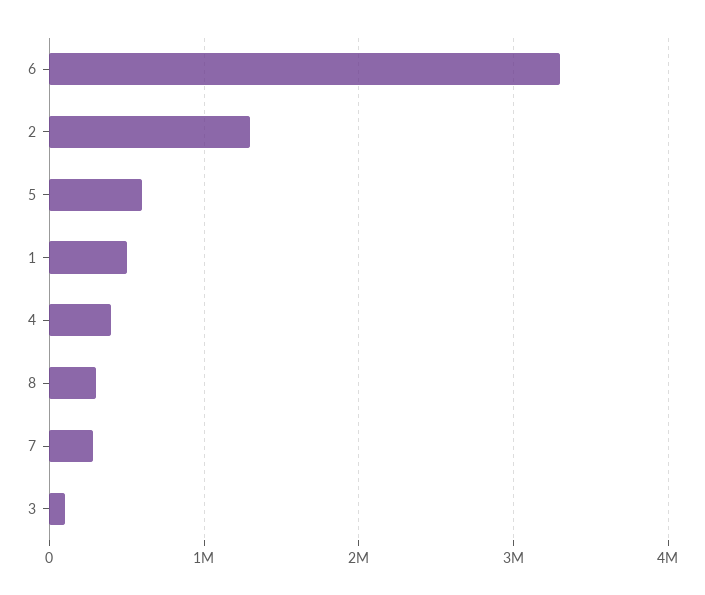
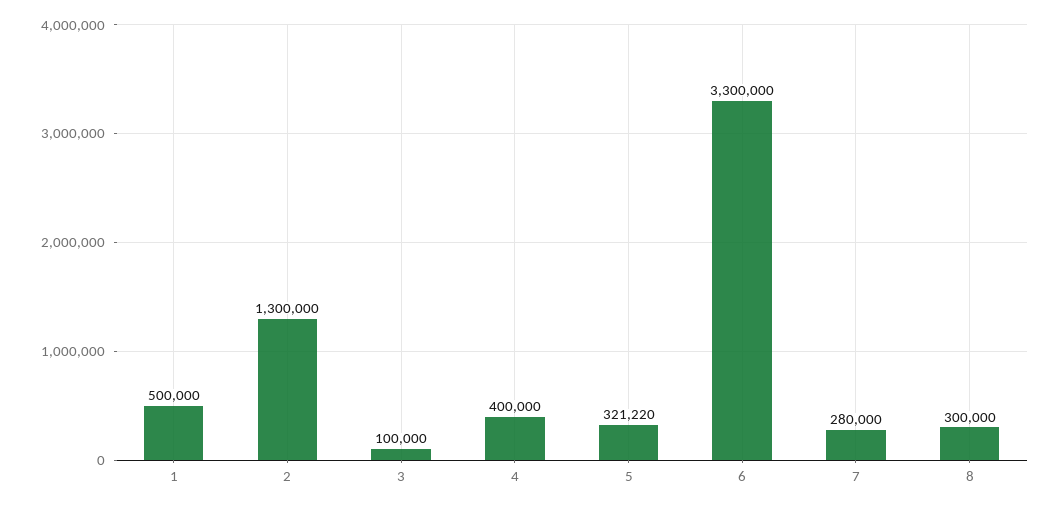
  {
    "6": 3300000,
    "2": 1300000,
-   "5": 600000,
+   "5": 321220,
    "1": 500000,
    "4": 400000,
    "8": 300000,
    "7": 280000,
    "3": 100000
  }

